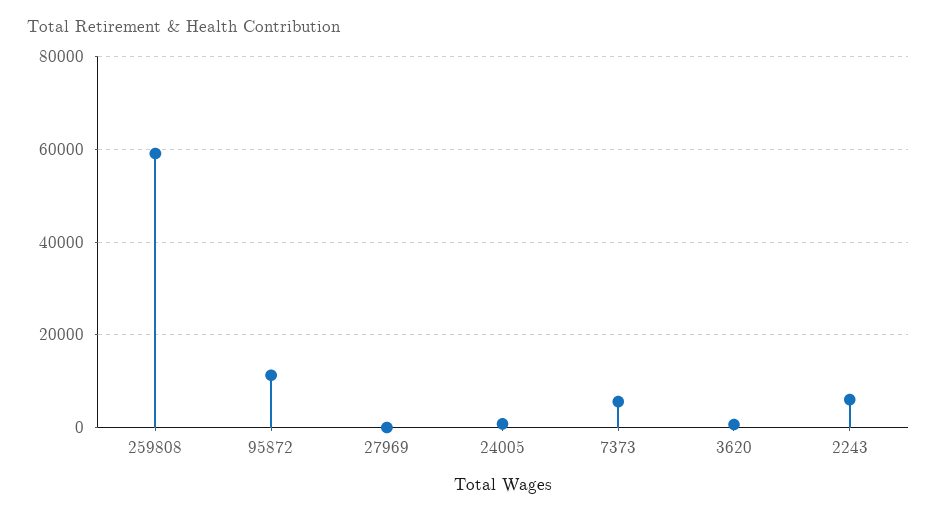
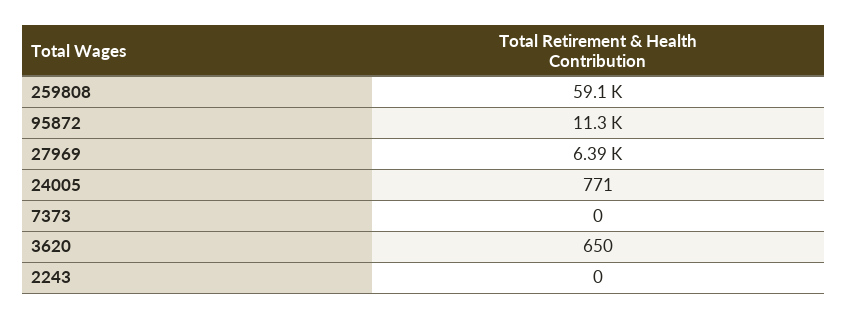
  {
    "259808": 59100,
    "95872": 11300,
-   "27969": 0,
+   "27969": 6390,
    "24005": 771,
-   "7373": 6000,
+   "7373": 0,
    "3620": 650,
-   "2243": 6000
+   "2243": 0
  }

